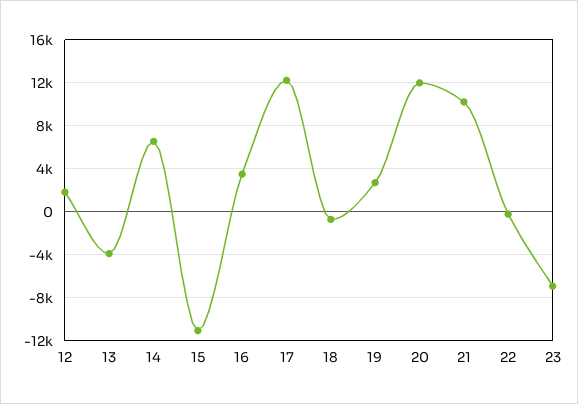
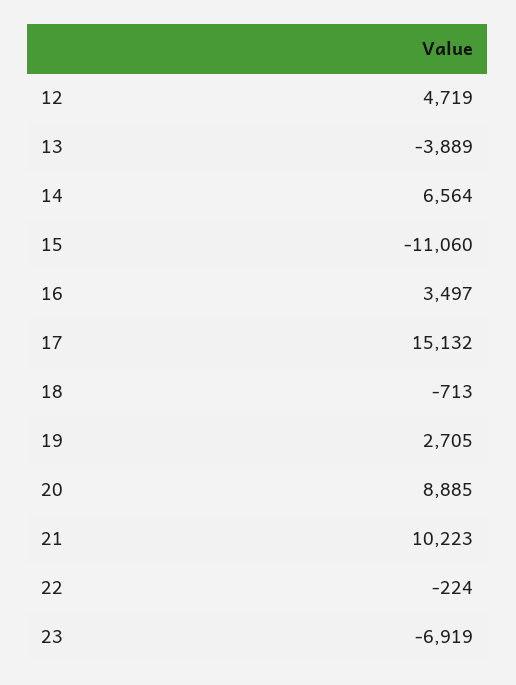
  {
-   "12": 2000,
+   "12": 4719,
    "13": -3889,
    "14": 6564,
    "15": -11060,
    "16": 3497,
-   "17": 12000,
+   "17": 15132,
    "18": -713,
    "19": 2705,
-   "20": 12000,
+   "20": 8885,
    "21": 10223,
    "22": -224,
    "23": -6919
  }

